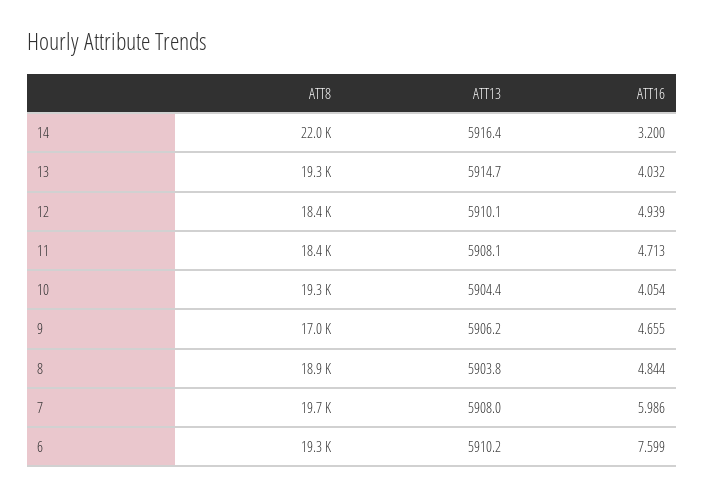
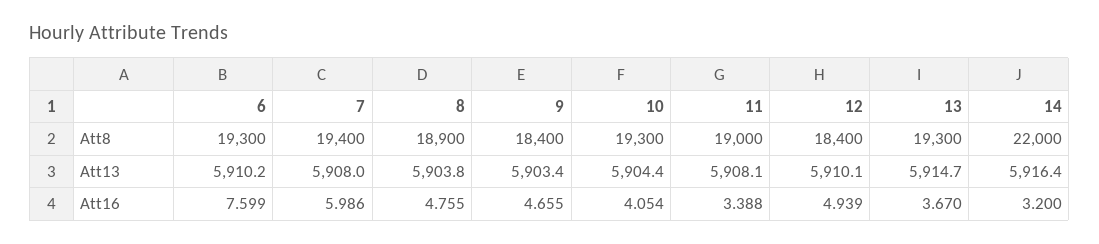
  {
    "ATT8": {
      "14": 22000,
      "13": 19300,
      "12": 18400,
-     "11": 18400,
+     "11": 19000,
      "10": 19300,
-     "9": 17000,
+     "9": 18400,
      "8": 18900,
-     "7": 19700,
+     "7": 19400,
      "6": 19300
    },
    "ATT13": {
      "14": 5916.4,
      "13": 5914.7,
      "12": 5910.1,
      "11": 5908.1,
      "10": 5904.4,
-     "9": 5906.2,
+     "9": 5903.4,
      "8": 5903.8,
      "7": 5908,
      "6": 5910.2
    },
    "ATT16": {
      "14": 3.2,
-     "13": 4.032,
+     "13": 3.67,
      "12": 4.939,
-     "11": 4.713,
+     "11": 3.388,
      "10": 4.054,
      "9": 4.655,
-     "8": 4.844,
+     "8": 4.755,
      "7": 5.986,
      "6": 7.599
    }
  }

